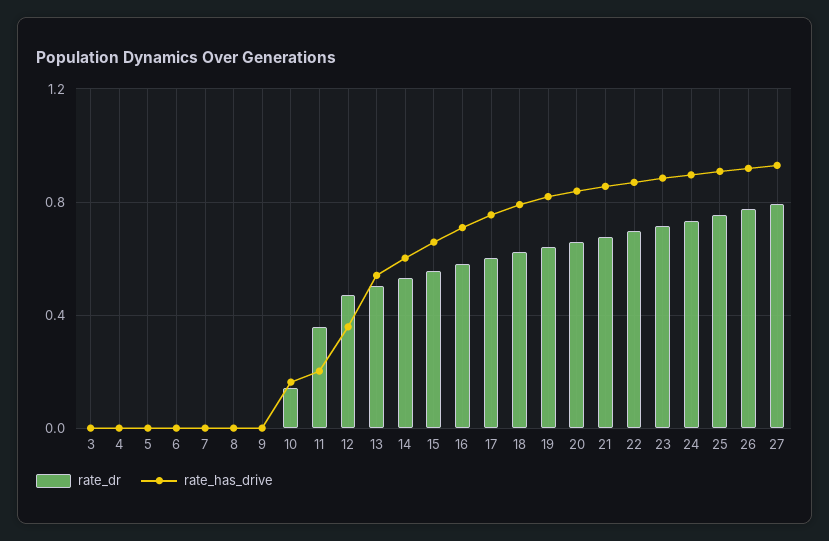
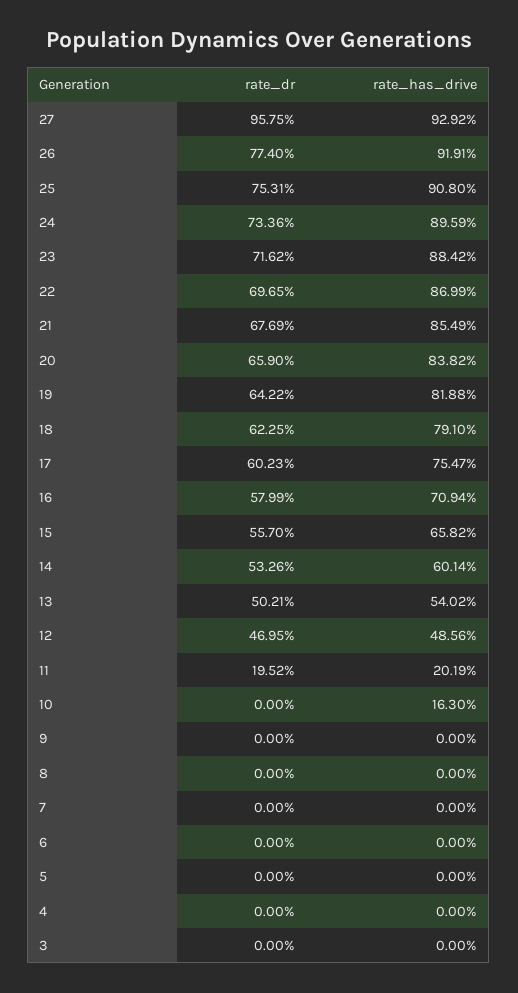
  {
    "rate_dr": {
      "3": 0,
      "4": 0,
      "5": 0,
      "6": 0,
      "7": 0,
      "8": 0,
      "9": 0,
-     "10": 0.15,
+     "10": 0,
-     "11": 0.35,
+     "11": 0.1952,
      "12": 0.4695,
      "13": 0.5021,
      "14": 0.5326,
      "15": 0.557,
      "16": 0.5799,
      "17": 0.6023,
      "18": 0.6225,
      "19": 0.6422,
      "20": 0.659,
      "21": 0.6769,
      "22": 0.6965,
      "23": 0.7162,
      "24": 0.7336,
      "25": 0.7531,
      "26": 0.774,
-     "27": 0.8
+     "27": 0.9575
    },
    "rate_has_drive": {
      "3": 0,
      "4": 0,
      "5": 0,
      "6": 0,
      "7": 0,
      "8": 0,
      "9": 0,
      "10": 0.163,
      "11": 0.2019,
-     "12": 0.35,
+     "12": 0.4856,
      "13": 0.5402,
      "14": 0.6014,
      "15": 0.6582,
      "16": 0.7094,
      "17": 0.7547,
      "18": 0.791,
      "19": 0.8188,
      "20": 0.8382,
      "21": 0.8549,
      "22": 0.8699,
      "23": 0.8842,
      "24": 0.8959,
      "25": 0.908,
      "26": 0.9191,
      "27": 0.9292
    }
  }

